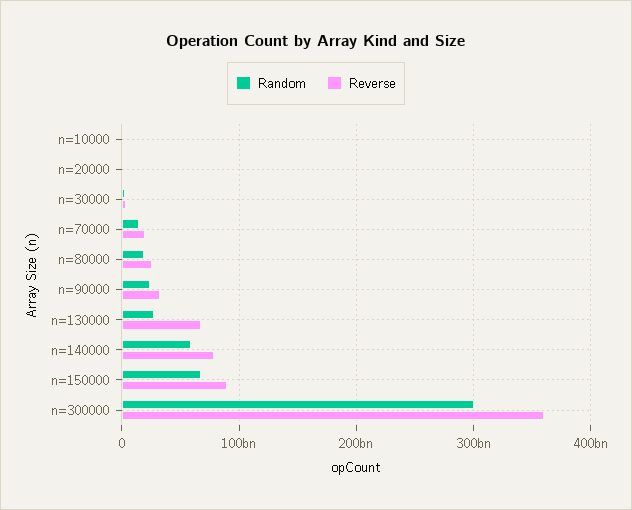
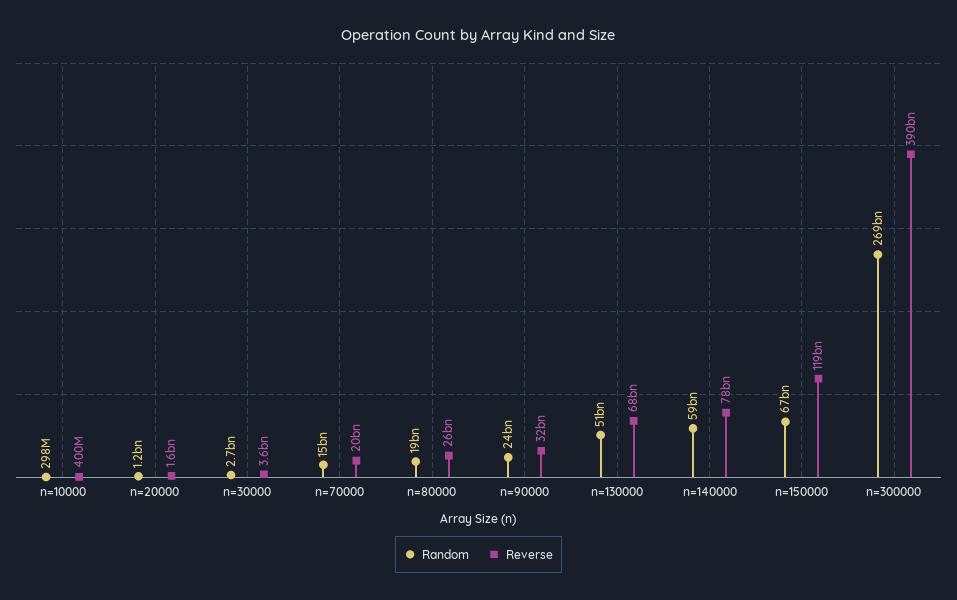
  {
    "Random": {
      "n=10000": 298000000,
      "n=20000": 1200000000,
      "n=30000": 2700000000,
      "n=70000": 15000000000,
      "n=80000": 19000000000,
      "n=90000": 24000000000,
-     "n=130000": 30000000000,
+     "n=130000": 51000000000,
      "n=140000": 59000000000,
      "n=150000": 67000000000,
-     "n=300000": 300000000000
+     "n=300000": 269000000000
    },
    "Reverse": {
      "n=10000": 400000000,
      "n=20000": 1600000000,
      "n=30000": 3600000000,
      "n=70000": 20000000000,
      "n=80000": 26000000000,
      "n=90000": 32000000000,
      "n=130000": 68000000000,
      "n=140000": 78000000000,
-     "n=150000": 90000000000,
+     "n=150000": 119000000000,
-     "n=300000": 360000000000
+     "n=300000": 390000000000
    }
  }

